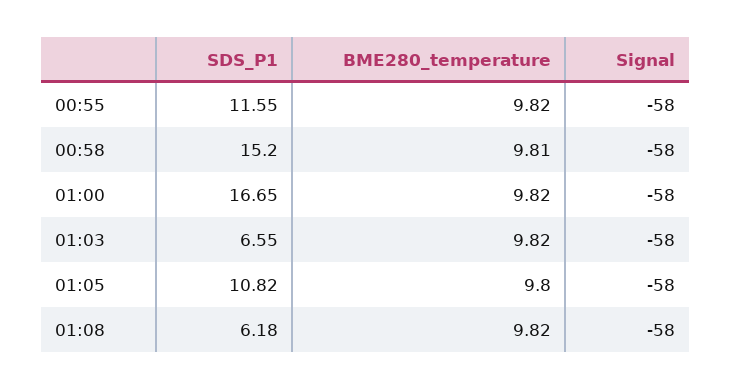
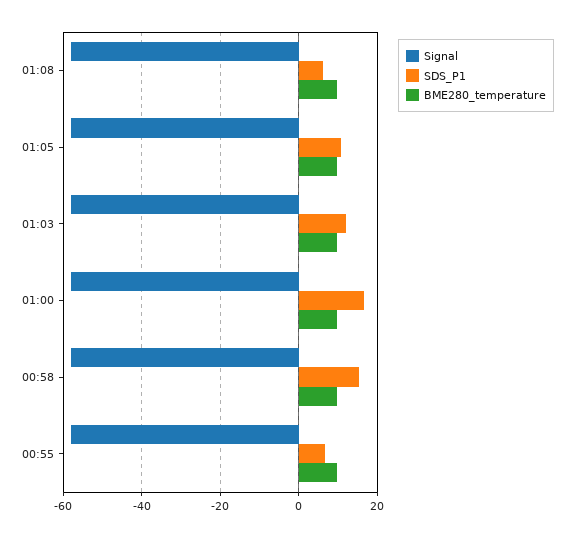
  {
    "SDS_P1": {
-     "00:55": 11.55,
+     "00:55": 6,
      "00:58": 15.2,
      "01:00": 16.65,
-     "01:03": 6.55,
+     "01:03": 12,
      "01:05": 10.82,
      "01:08": 6.18
    },
    "BME280_temperature": {
      "00:55": 9.82,
      "00:58": 9.81,
      "01:00": 9.82,
      "01:03": 9.82,
      "01:05": 9.8,
      "01:08": 9.82
    },
    "Signal": {
      "00:55": -58,
      "00:58": -58,
      "01:00": -58,
      "01:03": -58,
      "01:05": -58,
      "01:08": -58
    }
  }

